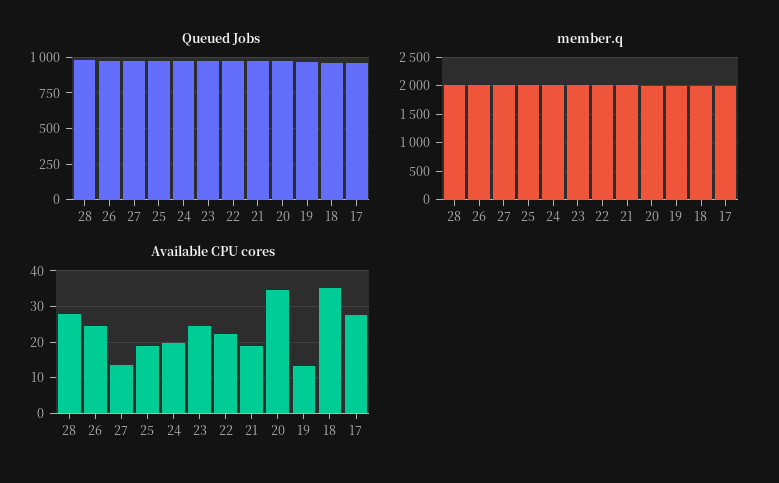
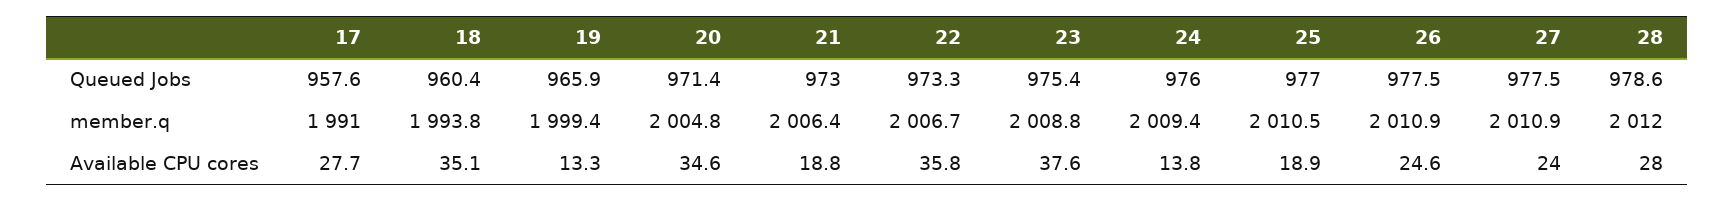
  {
    "Queued Jobs": {
      "28": 978.6,
      "26": 977.5,
      "27": 977.5,
      "25": 977,
      "24": 976,
      "23": 975.4,
      "22": 973.3,
      "21": 973,
      "20": 971.4,
      "19": 965.9,
      "18": 960.4,
      "17": 957.6
    },
    "member.q": {
      "28": 2012,
      "26": 2010.9,
      "27": 2010.9,
      "25": 2010.5,
      "24": 2009.4,
      "23": 2008.8,
      "22": 2006.7,
      "21": 2006.4,
      "20": 2004.8,
      "19": 1999.4,
      "18": 1993.8,
      "17": 1991
    },
    "Available CPU cores": {
      "28": 28,
      "26": 24.6,
-     "27": 14,
+     "27": 24,
      "25": 18.9,
-     "24": 20,
+     "24": 13.8,
-     "23": 24,
+     "23": 37.6,
-     "22": 22,
+     "22": 35.8,
      "21": 18.8,
      "20": 34.6,
      "19": 13.3,
      "18": 35.1,
      "17": 27.7
    }
  }

